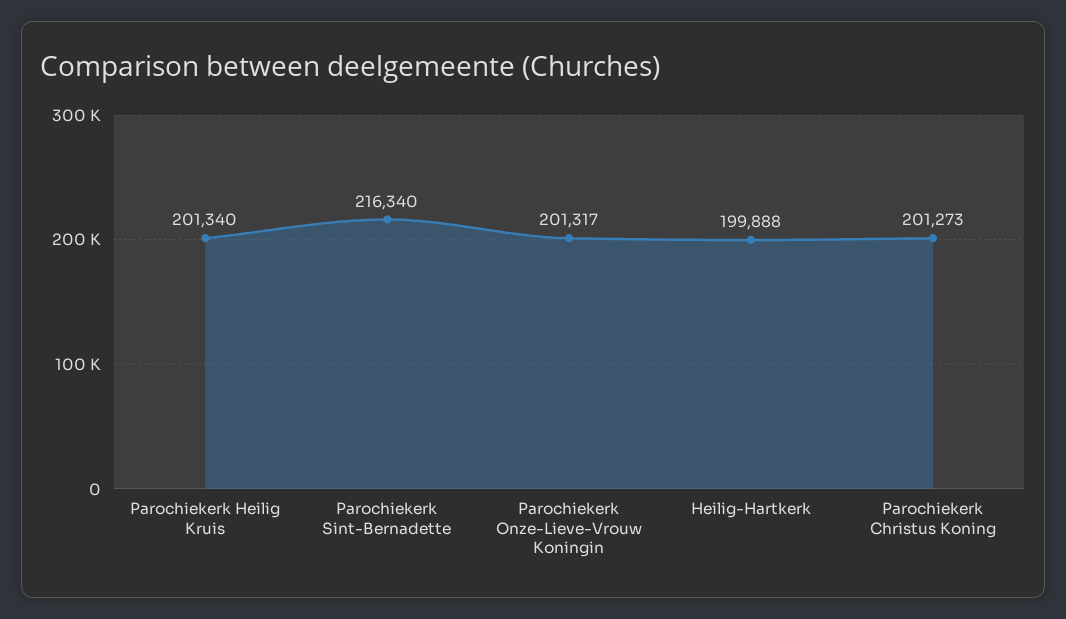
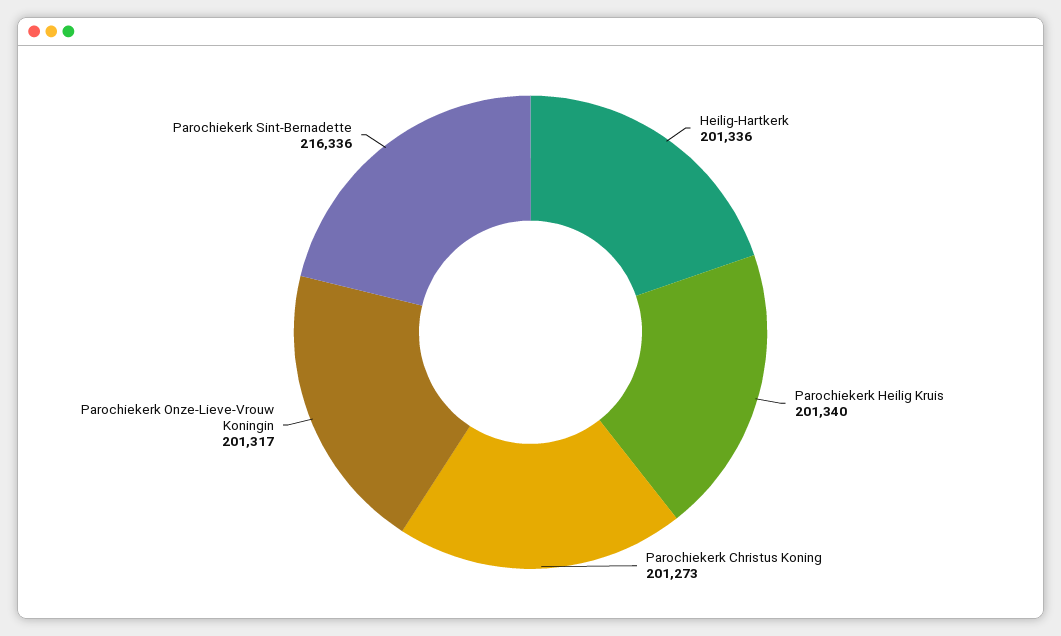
  {
    "Parochiekerk Heilig Kruis": 201340,
-   "Parochiekerk Sint-Bernadette": 216340,
+   "Parochiekerk Sint-Bernadette": 216336,
    "Parochiekerk Onze-Lieve-Vrouw Koningin": 201317,
-   "Heilig-Hartkerk": 199888,
+   "Heilig-Hartkerk": 201336,
    "Parochiekerk Christus Koning": 201273
  }

